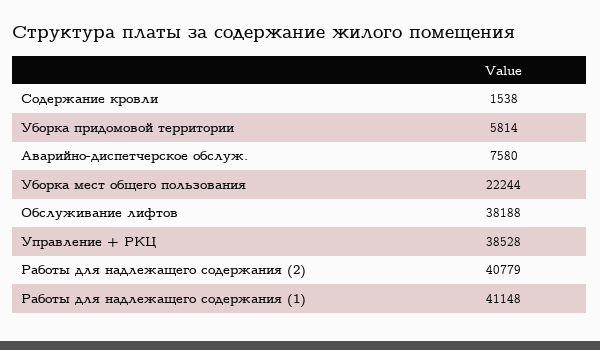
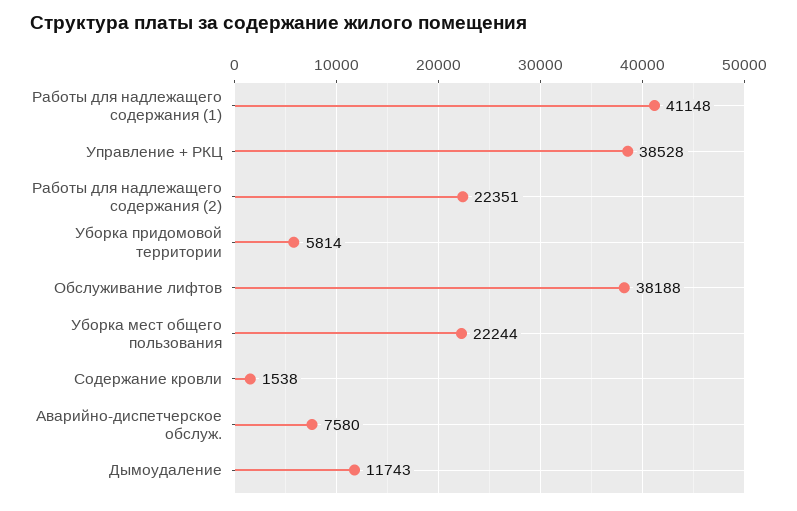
  {
    "Содержание кровли": 1538,
    "Уборка придомовой территории": 5814,
    "Аварийно-диспетчерское обслуж.": 7580,
    "Уборка мест общего пользования": 22244,
    "Обслуживание лифтов": 38188,
    "Управление + РКЦ": 38528,
-   "Работы для надлежащего содержания (2)": 40779,
+   "Работы для надлежащего содержания (2)": 22351,
-   "Работы для надлежащего содержания (1)": 41148
+   "Работы для надлежащего содержания (1)": 41148,
+   "Дымоудаление": 11743
  }

